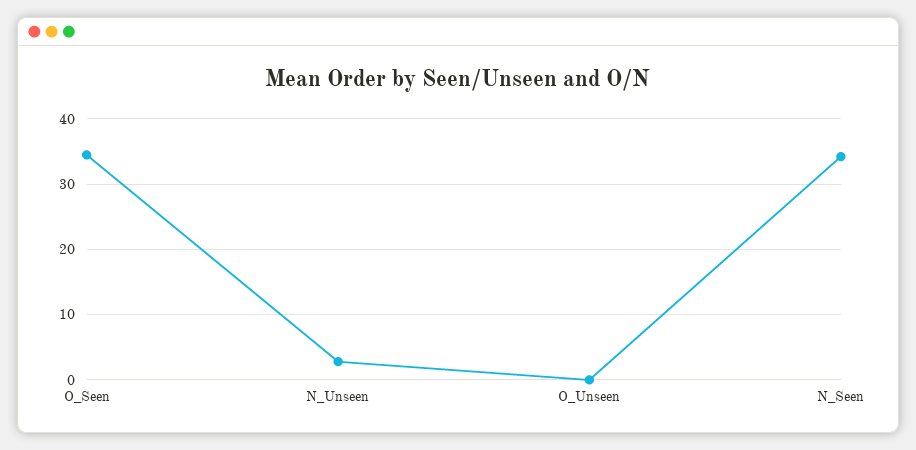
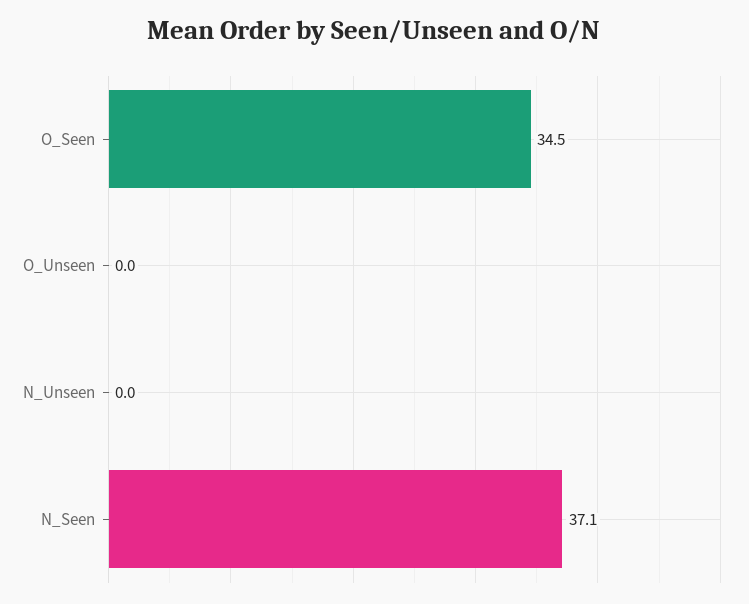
  {
    "O_Seen": 34.5,
-   "N_Unseen": 3,
+   "N_Unseen": 0,
    "O_Unseen": 0,
-   "N_Seen": 34
+   "N_Seen": 37.1
  }

